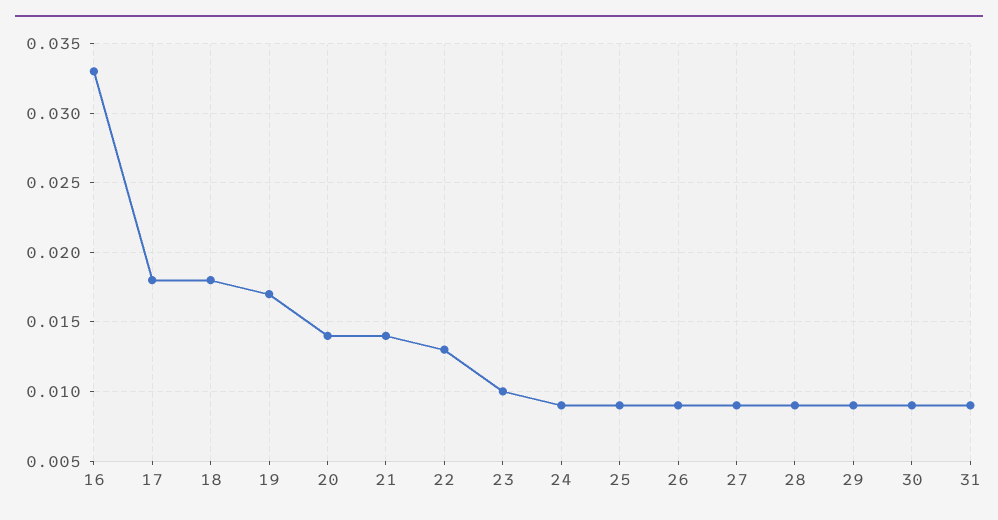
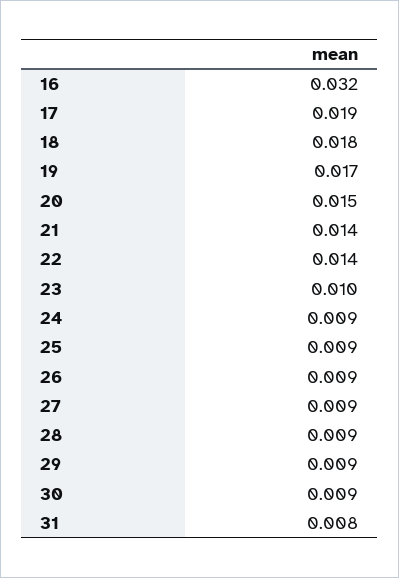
  {
-   "16": 0.033,
+   "16": 0.032,
-   "17": 0.018,
+   "17": 0.019,
    "18": 0.018,
    "19": 0.017,
-   "20": 0.014,
+   "20": 0.015,
    "21": 0.014,
-   "22": 0.013,
+   "22": 0.014,
    "23": 0.01,
    "24": 0.009,
    "25": 0.009,
    "26": 0.009,
    "27": 0.009,
    "28": 0.009,
    "29": 0.009,
    "30": 0.009,
-   "31": 0.009
+   "31": 0.008
  }

